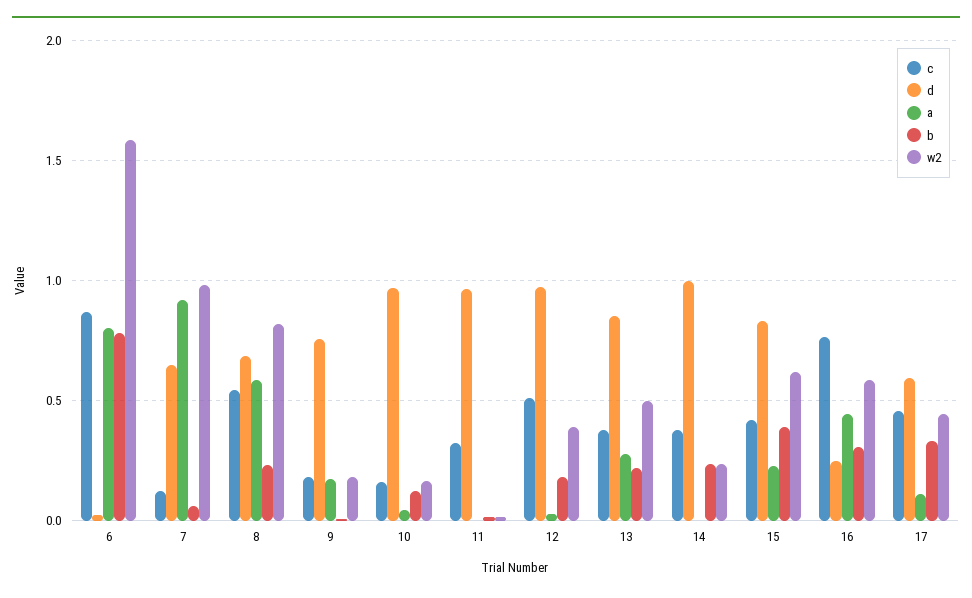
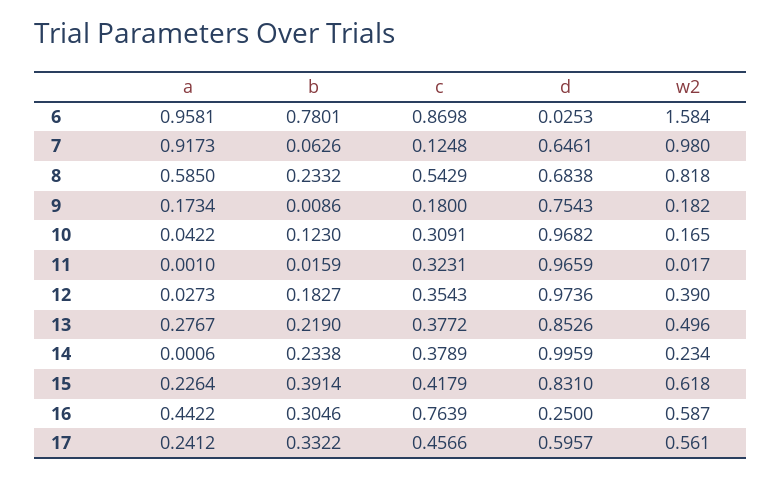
  {
    "c": {
      "6": 0.8698,
      "7": 0.1248,
      "8": 0.5429,
      "9": 0.18,
-     "10": 0.15,
+     "10": 0.3091,
      "11": 0.3231,
-     "12": 0.5,
+     "12": 0.3543,
      "13": 0.3772,
      "14": 0.3789,
      "15": 0.4179,
      "16": 0.7639,
      "17": 0.4566
    },
    "d": {
      "6": 0.0253,
      "7": 0.6461,
      "8": 0.6838,
      "9": 0.7543,
      "10": 0.9682,
      "11": 0.9659,
      "12": 0.9736,
      "13": 0.8526,
      "14": 0.9959,
      "15": 0.831,
      "16": 0.25,
      "17": 0.5957
    },
    "a": {
-     "6": 0.8,
+     "6": 0.9581,
      "7": 0.9173,
      "8": 0.585,
      "9": 0.1734,
      "10": 0.0422,
      "11": 0.001,
      "12": 0.0273,
      "13": 0.2767,
      "14": 0.0006,
      "15": 0.2264,
      "16": 0.4422,
-     "17": 0.1
+     "17": 0.2412
    },
    "b": {
      "6": 0.7801,
      "7": 0.0626,
      "8": 0.2332,
      "9": 0.0086,
      "10": 0.123,
      "11": 0.0159,
      "12": 0.1827,
      "13": 0.219,
      "14": 0.2338,
      "15": 0.3914,
      "16": 0.3046,
      "17": 0.3322
    },
    "w2": {
      "6": 1.584,
      "7": 0.98,
      "8": 0.818,
      "9": 0.182,
      "10": 0.165,
      "11": 0.017,
      "12": 0.39,
      "13": 0.496,
      "14": 0.234,
      "15": 0.618,
      "16": 0.587,
-     "17": 0.45
+     "17": 0.561
    }
  }

